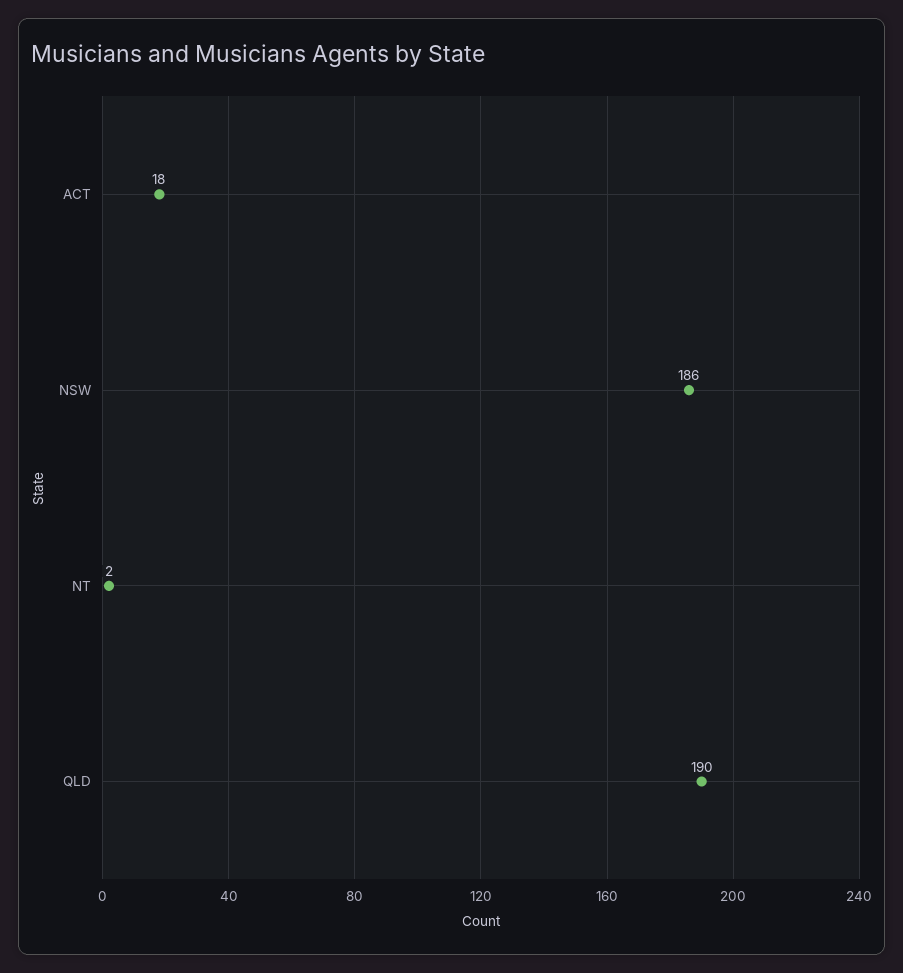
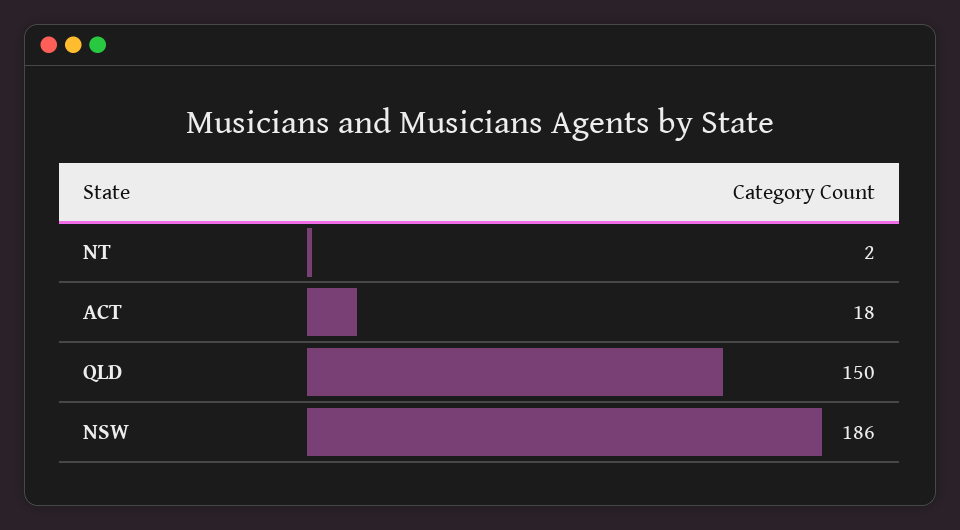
  {
    "ACT": 18,
    "NSW": 186,
    "NT": 2,
-   "QLD": 190
+   "QLD": 150
  }

